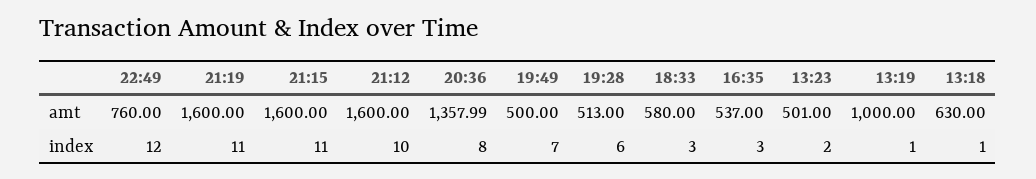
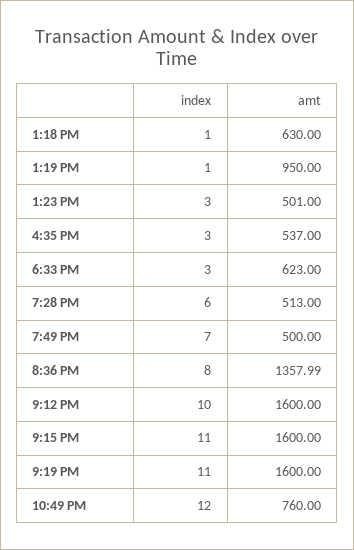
  {
    "22:49": {
      "amt": 760,
      "index": 12
    },
    "21:19": {
      "amt": 1600,
      "index": 11
    },
    "21:15": {
      "amt": 1600,
      "index": 11
    },
    "21:12": {
      "amt": 1600,
      "index": 10
    },
    "20:36": {
      "amt": 1357.99,
      "index": 8
    },
    "19:49": {
      "amt": 500,
      "index": 7
    },
    "19:28": {
      "amt": 513,
      "index": 6
    },
    "18:33": {
-     "amt": 580,
+     "amt": 623,
      "index": 3
    },
    "16:35": {
      "amt": 537,
      "index": 3
    },
    "13:23": {
      "amt": 501,
-     "index": 2
+     "index": 3
    },
    "13:19": {
-     "amt": 1000,
+     "amt": 950,
      "index": 1
    },
    "13:18": {
      "amt": 630,
      "index": 1
    }
  }

